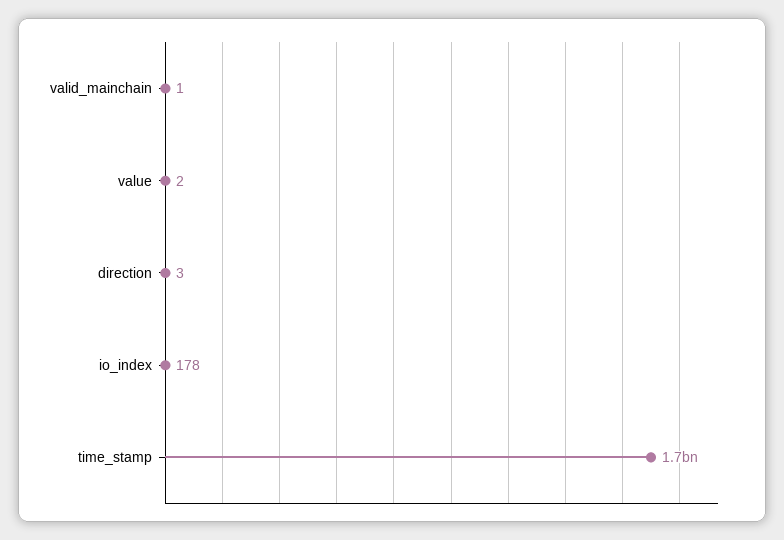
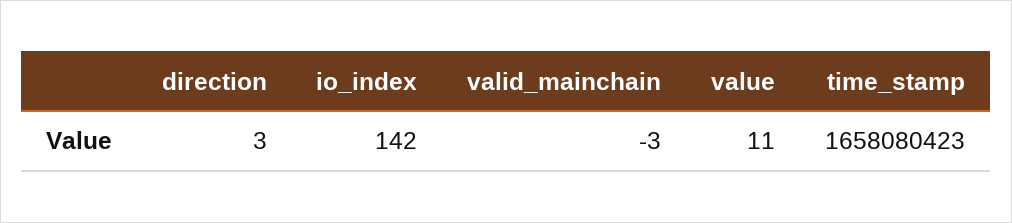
  {
-   "valid_mainchain": 1,
+   "valid_mainchain": -3,
-   "value": 2,
+   "value": 11,
    "direction": 3,
-   "io_index": 178,
+   "io_index": 142,
    "time_stamp": 1658080423
  }

